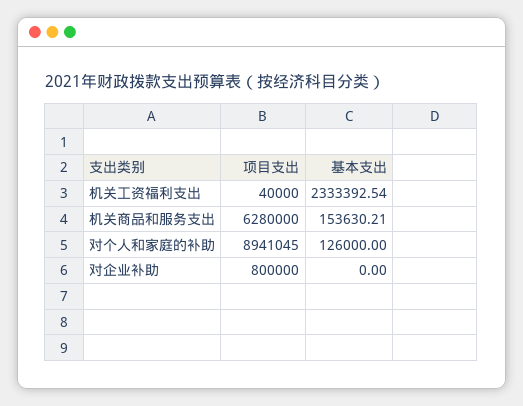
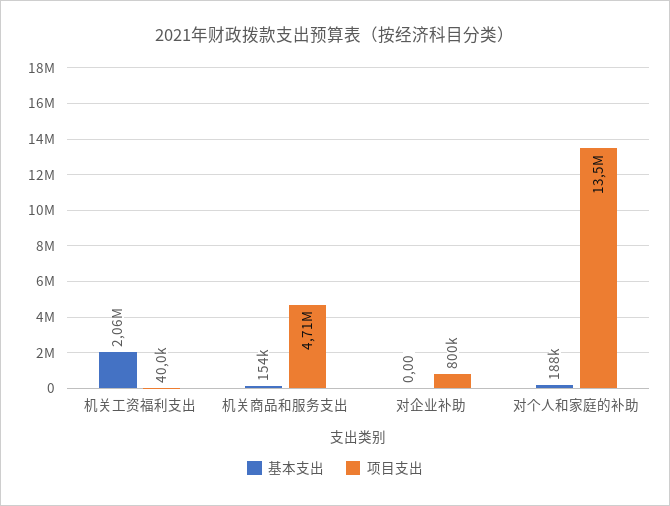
  {
    "项目支出": {
      "机关工资福利支出": 40000,
-     "机关商品和服务支出": 6280000,
+     "机关商品和服务支出": 4710000,
-     "对个人和家庭的补助": 8941045,
+     "对个人和家庭的补助": 13500000,
      "对企业补助": 800000
    },
    "基本支出": {
-     "机关工资福利支出": 2333392.54,
+     "机关工资福利支出": 2060000,
      "机关商品和服务支出": 153630.21,
-     "对个人和家庭的补助": 126000,
+     "对个人和家庭的补助": 188000,
      "对企业补助": 0
    }
  }

